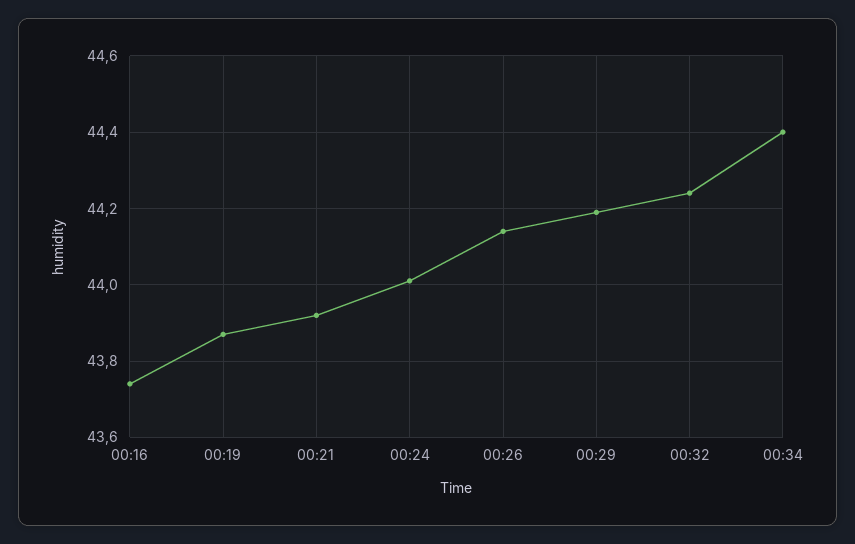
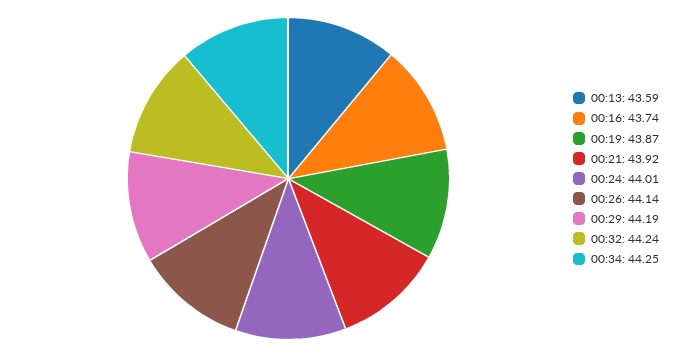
  {
    "00:16": 43.74,
    "00:19": 43.87,
    "00:21": 43.92,
    "00:24": 44.01,
    "00:26": 44.14,
    "00:29": 44.19,
    "00:32": 44.24,
-   "00:34": 44.4
+   "00:34": 44.25,
+   "00:13": 43.59
  }

